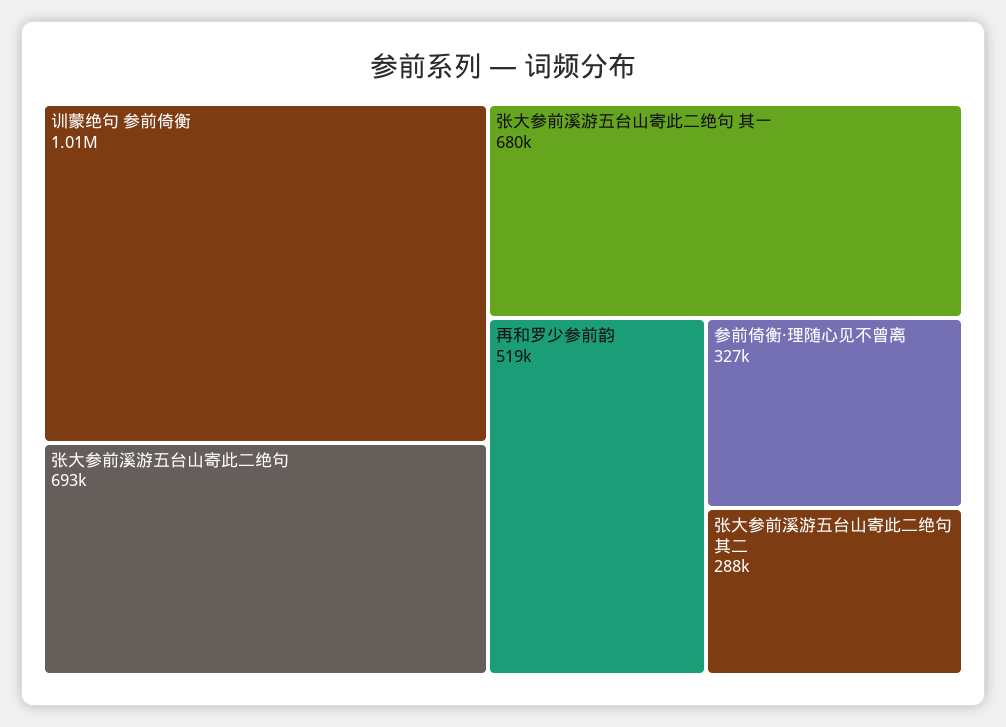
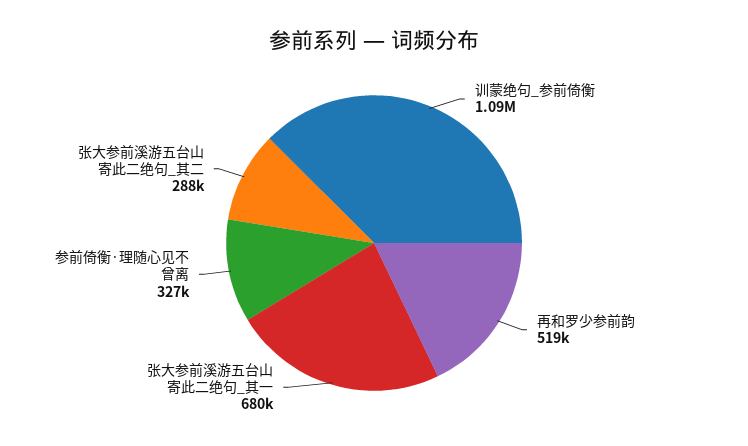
  {
-   "训蒙绝句 参前倚衡": 1010000,
+   "训蒙绝句 参前倚衡": 1090000,
-   "张大参前溪游五台山寄此二绝句": 693000,
    "张大参前溪游五台山寄此二绝句 其一": 680000,
    "再和罗少参前韵": 519000,
    "参前倚衡·理随心见不曾离": 327000,
    "张大参前溪游五台山寄此二绝句 其二": 288000
  }

